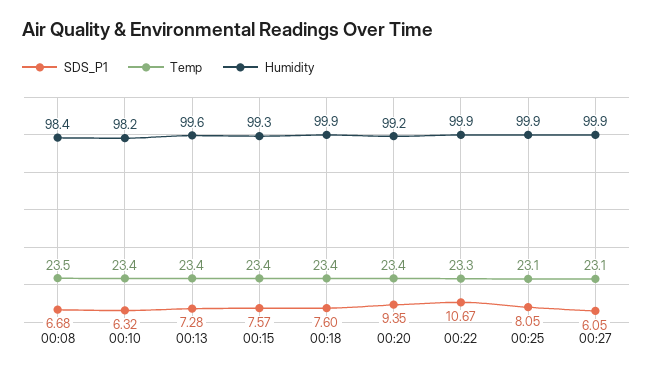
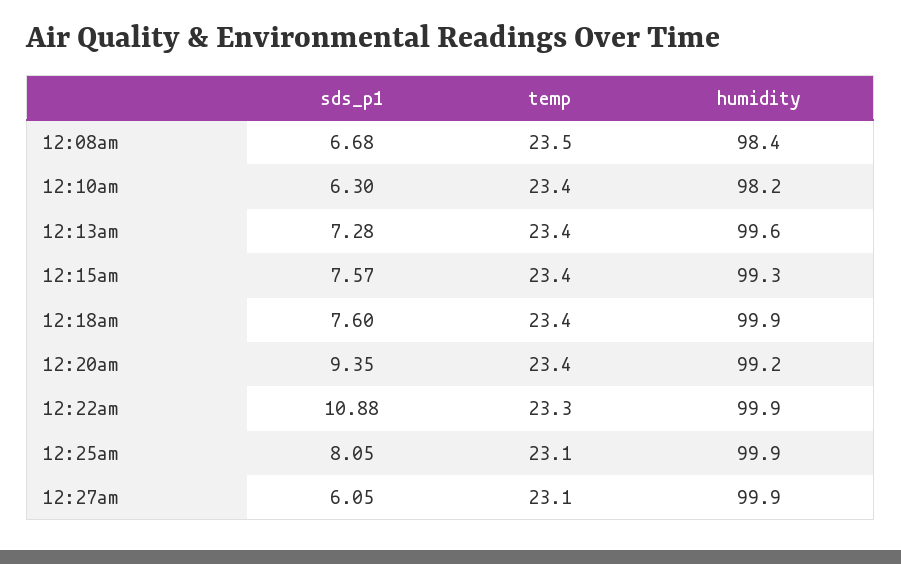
  {
    "SDS_P1": {
      "00:08": 6.68,
-     "00:10": 6.32,
+     "00:10": 6.3,
      "00:13": 7.28,
      "00:15": 7.57,
      "00:18": 7.6,
      "00:20": 9.35,
-     "00:22": 10.67,
+     "00:22": 10.88,
      "00:25": 8.05,
      "00:27": 6.05
    },
    "Temp": {
      "00:08": 23.5,
      "00:10": 23.4,
      "00:13": 23.4,
      "00:15": 23.4,
      "00:18": 23.4,
      "00:20": 23.4,
      "00:22": 23.3,
      "00:25": 23.1,
      "00:27": 23.1
    },
    "Humidity": {
      "00:08": 98.4,
      "00:10": 98.2,
      "00:13": 99.6,
      "00:15": 99.3,
      "00:18": 99.9,
      "00:20": 99.2,
      "00:22": 99.9,
      "00:25": 99.9,
      "00:27": 99.9
    }
  }

